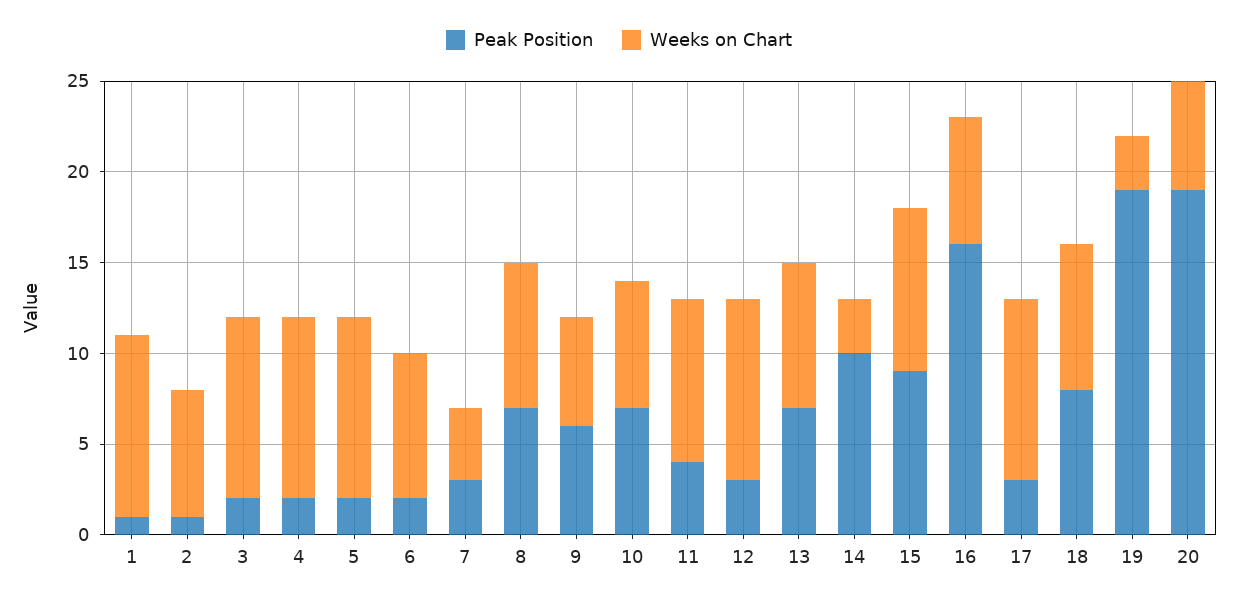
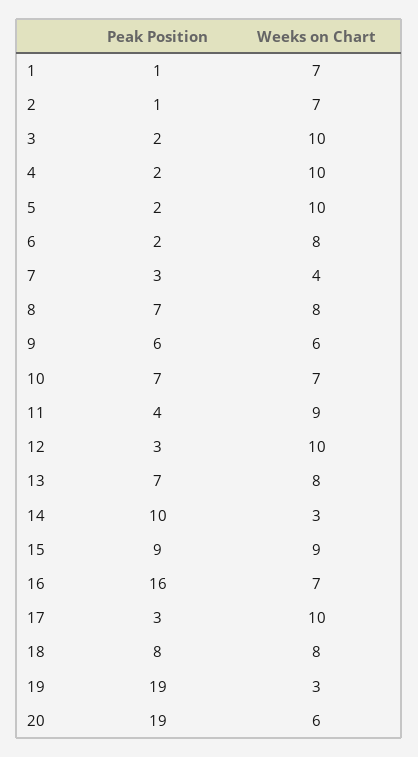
  {
    "Peak Position": {
      "1": 1,
      "2": 1,
      "3": 2,
      "4": 2,
      "5": 2,
      "6": 2,
      "7": 3,
      "8": 7,
      "9": 6,
      "10": 7,
      "11": 4,
      "12": 3,
      "13": 7,
      "14": 10,
      "15": 9,
      "16": 16,
      "17": 3,
      "18": 8,
      "19": 19,
      "20": 19
    },
    "Weeks on Chart": {
-     "1": 10,
+     "1": 7,
      "2": 7,
      "3": 10,
      "4": 10,
      "5": 10,
      "6": 8,
      "7": 4,
      "8": 8,
      "9": 6,
      "10": 7,
      "11": 9,
      "12": 10,
      "13": 8,
      "14": 3,
      "15": 9,
      "16": 7,
      "17": 10,
      "18": 8,
      "19": 3,
      "20": 6
    }
  }

